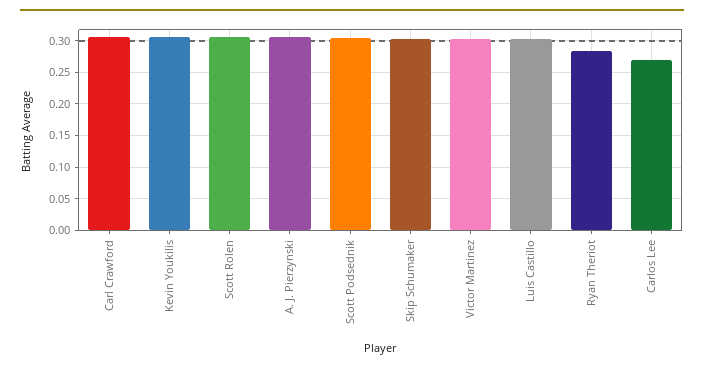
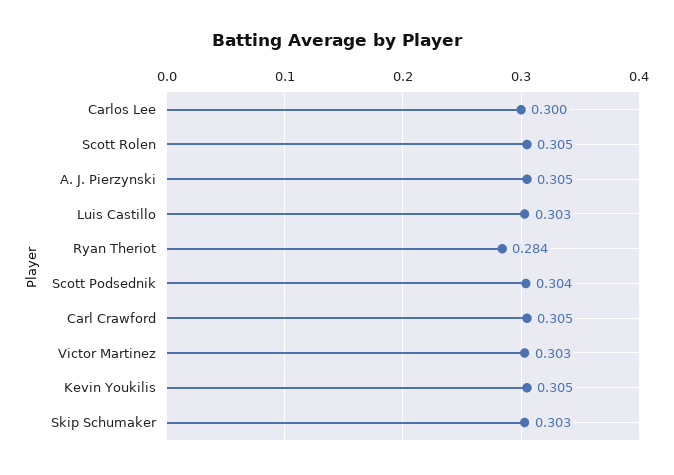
  {
    "Carl Crawford": 0.305,
    "Kevin Youkilis": 0.305,
    "Scott Rolen": 0.305,
    "A. J. Pierzynski": 0.305,
    "Scott Podsednik": 0.304,
    "Skip Schumaker": 0.303,
    "Victor Martinez": 0.303,
    "Luis Castillo": 0.303,
    "Ryan Theriot": 0.284,
-   "Carlos Lee": 0.27
+   "Carlos Lee": 0.3
  }

